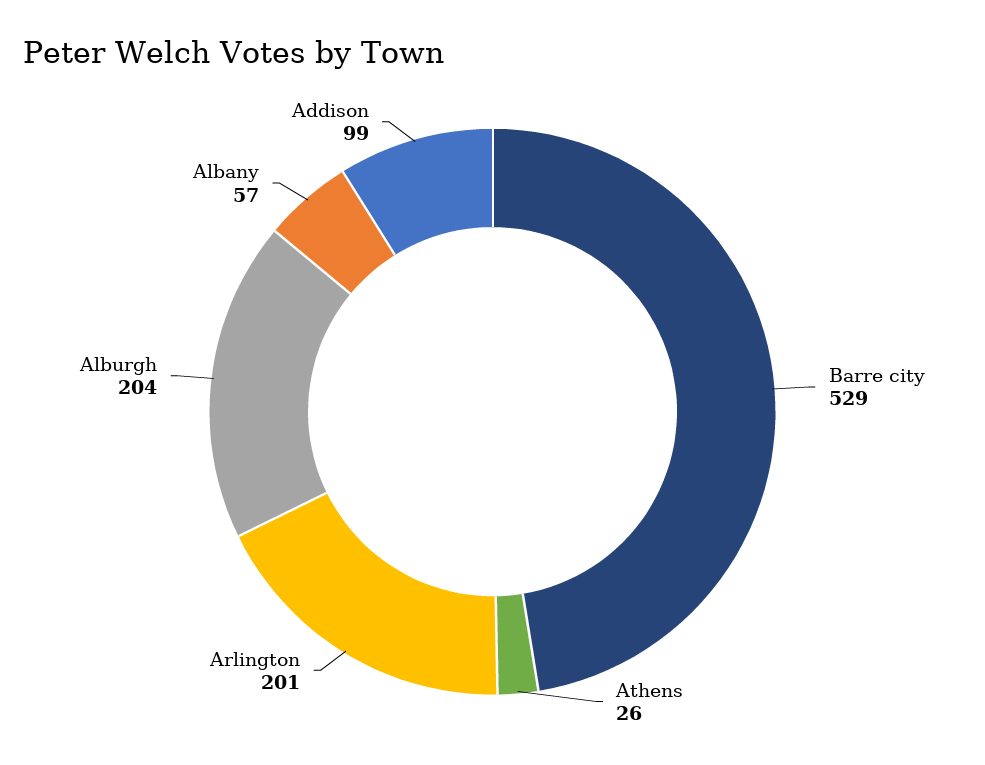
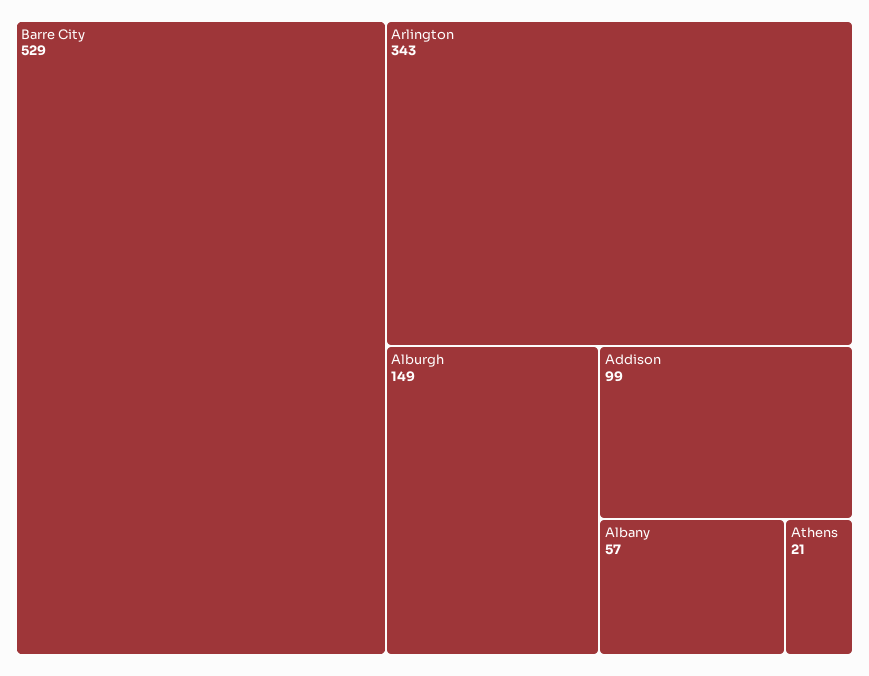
  {
    "Barre city": 529,
-   "Athens": 26,
+   "Athens": 21,
-   "Arlington": 201,
+   "Arlington": 343,
-   "Alburgh": 204,
+   "Alburgh": 149,
    "Albany": 57,
    "Addison": 99
  }

